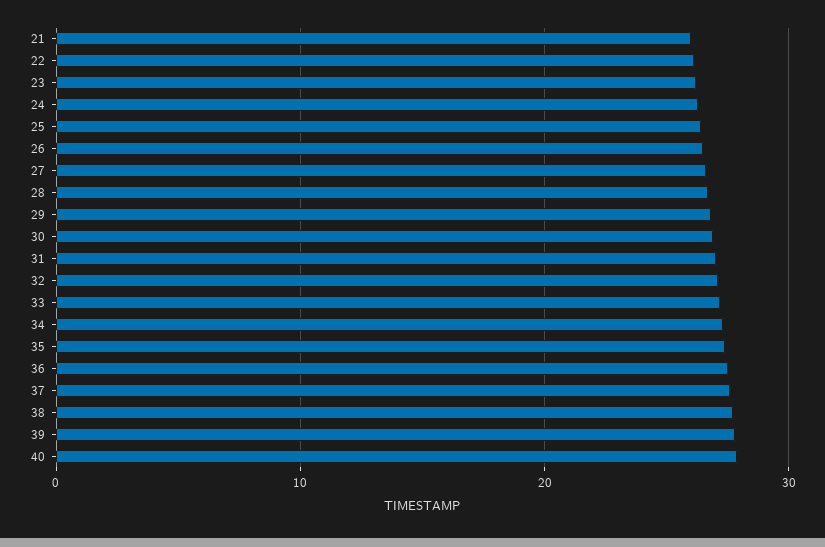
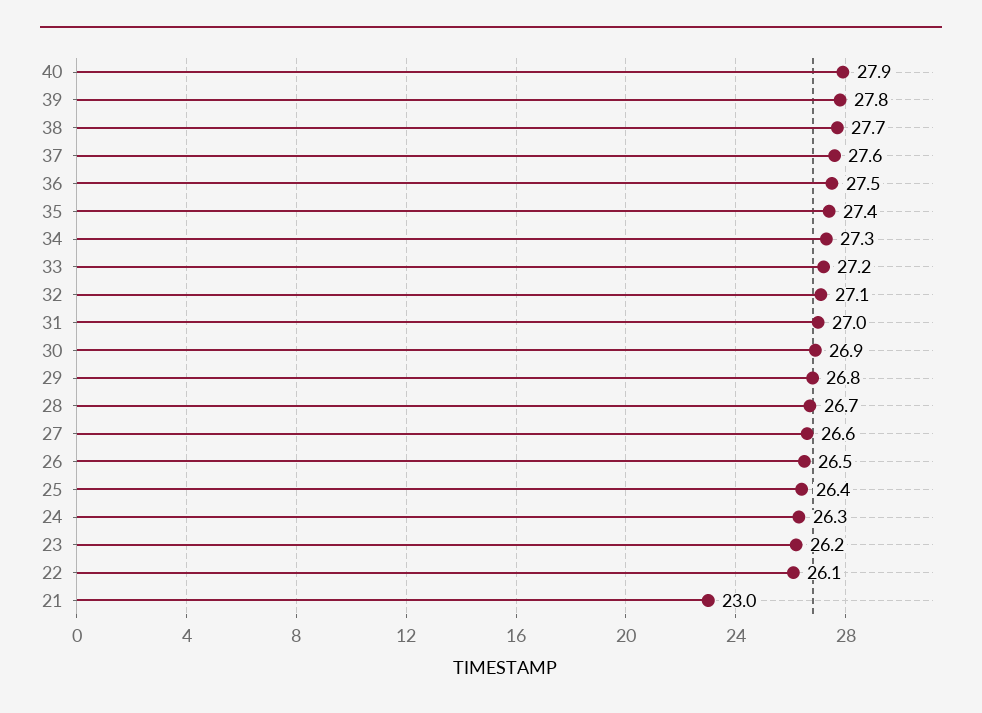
  {
-   "21": 26,
+   "21": 23,
    "22": 26.1,
    "23": 26.2,
    "24": 26.3,
    "25": 26.4,
    "26": 26.5,
    "27": 26.6,
    "28": 26.7,
    "29": 26.8,
    "30": 26.9,
    "31": 27,
    "32": 27.1,
    "33": 27.2,
    "34": 27.3,
    "35": 27.4,
    "36": 27.5,
    "37": 27.6,
    "38": 27.7,
    "39": 27.8,
    "40": 27.9
  }

